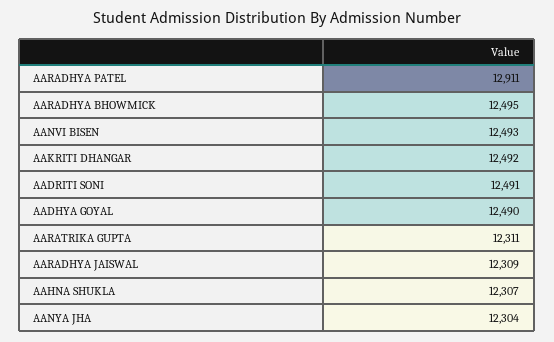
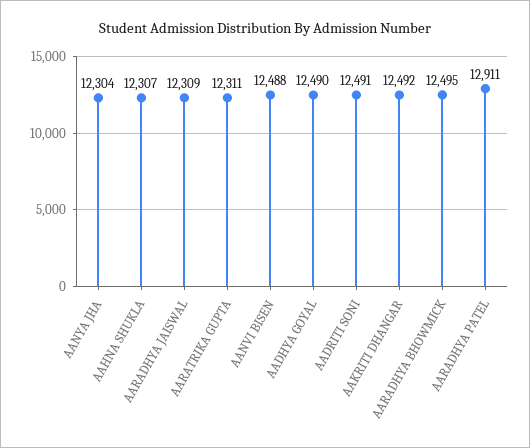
  {
    "AARADHYA PATEL": 12911,
    "AARADHYA BHOWMICK": 12495,
-   "AANVI BISEN": 12493,
+   "AANVI BISEN": 12488,
    "AAKRITI DHANGAR": 12492,
    "AADRITI SONI": 12491,
    "AADHYA GOYAL": 12490,
    "AARATRIKA GUPTA": 12311,
    "AARADHYA JAISWAL": 12309,
    "AAHNA SHUKLA": 12307,
    "AANYA JHA": 12304
  }

